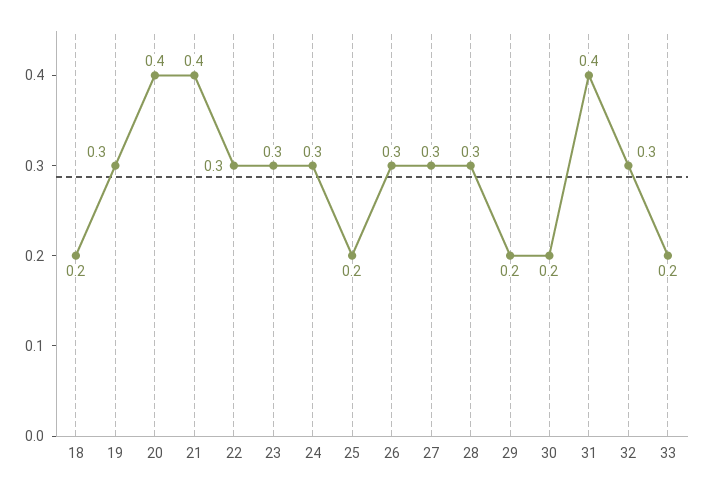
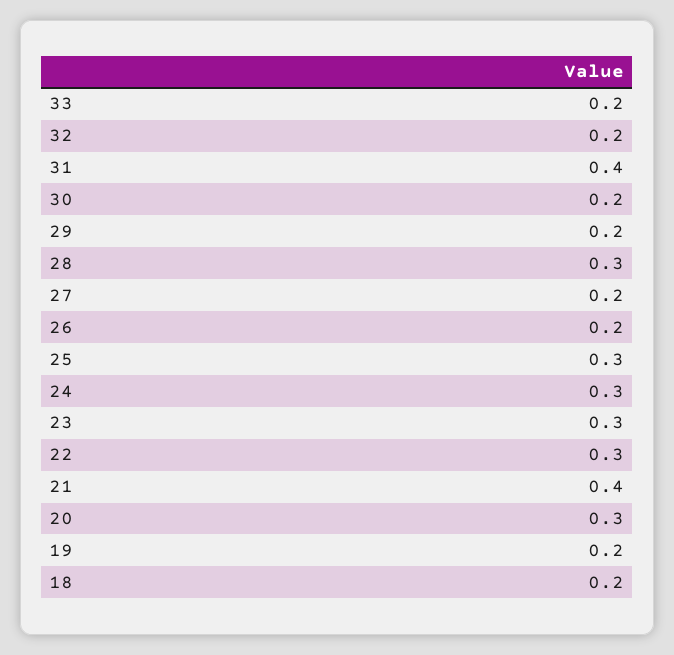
  {
    "18": 0.2,
-   "19": 0.3,
+   "19": 0.2,
-   "20": 0.4,
+   "20": 0.3,
    "21": 0.4,
    "22": 0.3,
    "23": 0.3,
    "24": 0.3,
-   "25": 0.2,
+   "25": 0.3,
-   "26": 0.3,
+   "26": 0.2,
-   "27": 0.3,
+   "27": 0.2,
    "28": 0.3,
    "29": 0.2,
    "30": 0.2,
    "31": 0.4,
-   "32": 0.3,
+   "32": 0.2,
    "33": 0.2
  }

